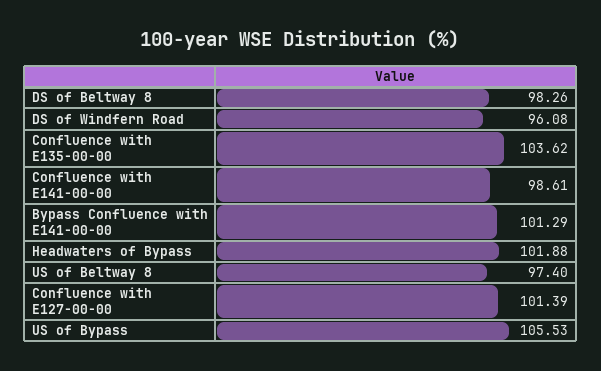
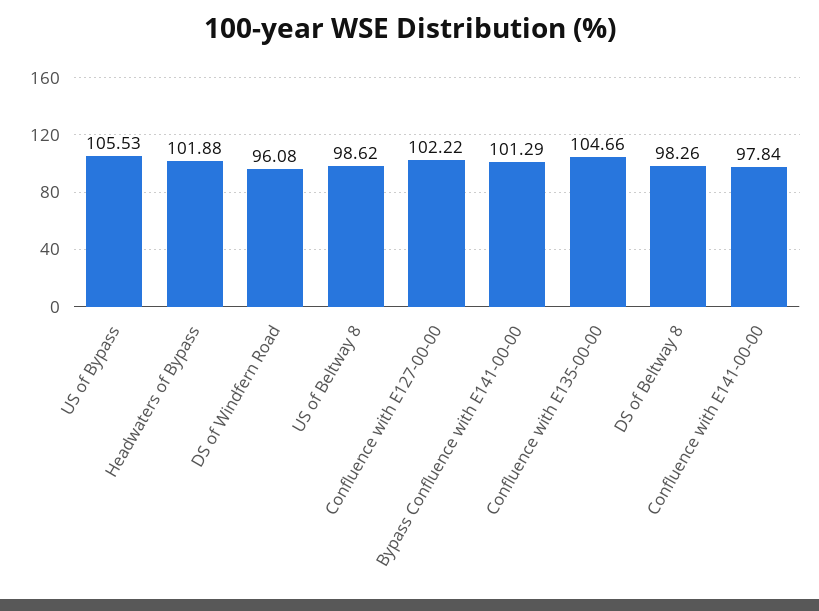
  {
    "DS of Beltway 8": 98.26,
    "DS of Windfern Road": 96.08,
-   "Confluence with E135-00-00": 103.62,
+   "Confluence with E135-00-00": 104.66,
-   "Confluence with E141-00-00": 98.61,
+   "Confluence with E141-00-00": 97.84,
    "Bypass Confluence with E141-00-00": 101.29,
    "Headwaters of Bypass": 101.88,
-   "US of Beltway 8": 97.4,
+   "US of Beltway 8": 98.62,
-   "Confluence with E127-00-00": 101.39,
+   "Confluence with E127-00-00": 102.22,
    "US of Bypass": 105.53
  }

